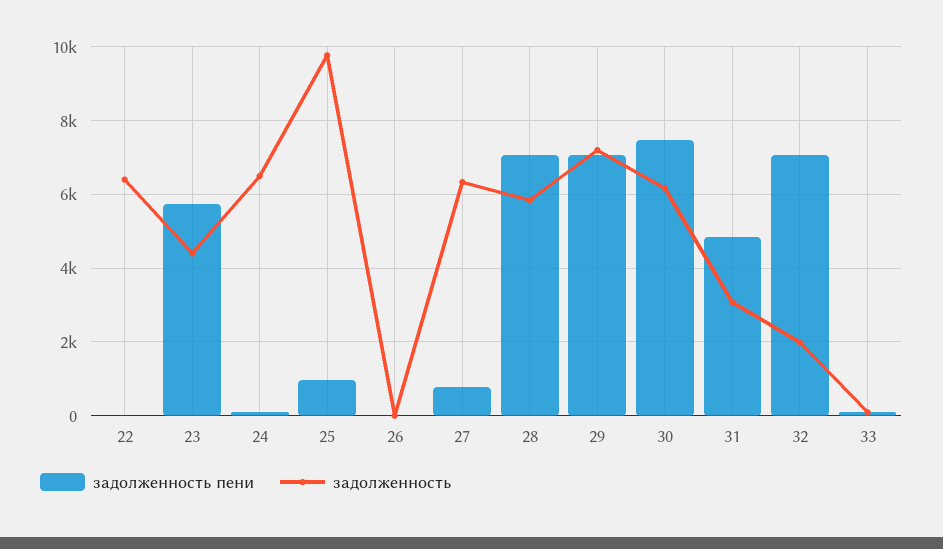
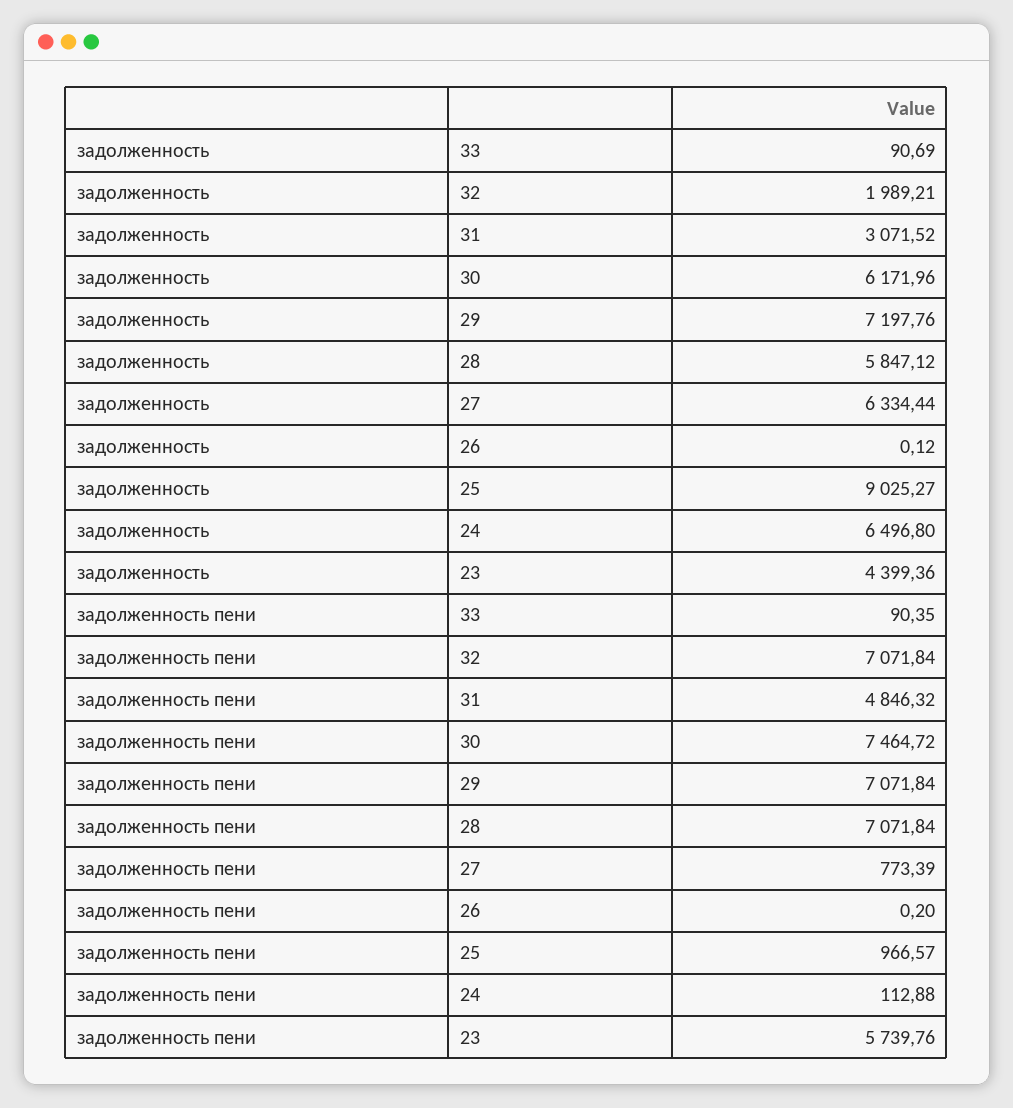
  {
    "задолженность пени": {
-     "22": 0,
      "23": 5739.76,
      "24": 112.88,
      "25": 966.57,
      "26": 0.2,
      "27": 773.39,
      "28": 7071.84,
      "29": 7071.84,
      "30": 7464.72,
      "31": 4846.32,
      "32": 7071.84,
      "33": 90.35
    },
    "задолженность": {
-     "22": 6400,
      "23": 4399.36,
      "24": 6496.8,
-     "25": 9800,
+     "25": 9025.27,
      "26": 0.12,
      "27": 6334.44,
      "28": 5847.12,
      "29": 7197.76,
      "30": 6171.96,
      "31": 3071.52,
      "32": 1989.21,
      "33": 90.69
    }
  }

